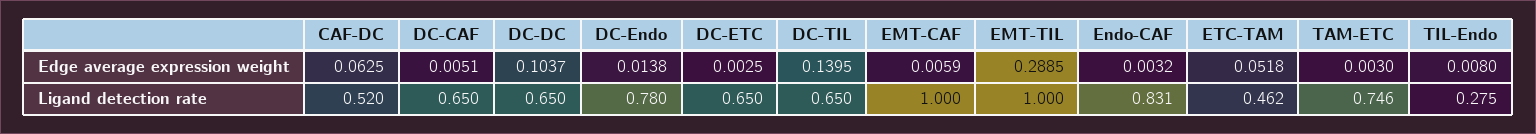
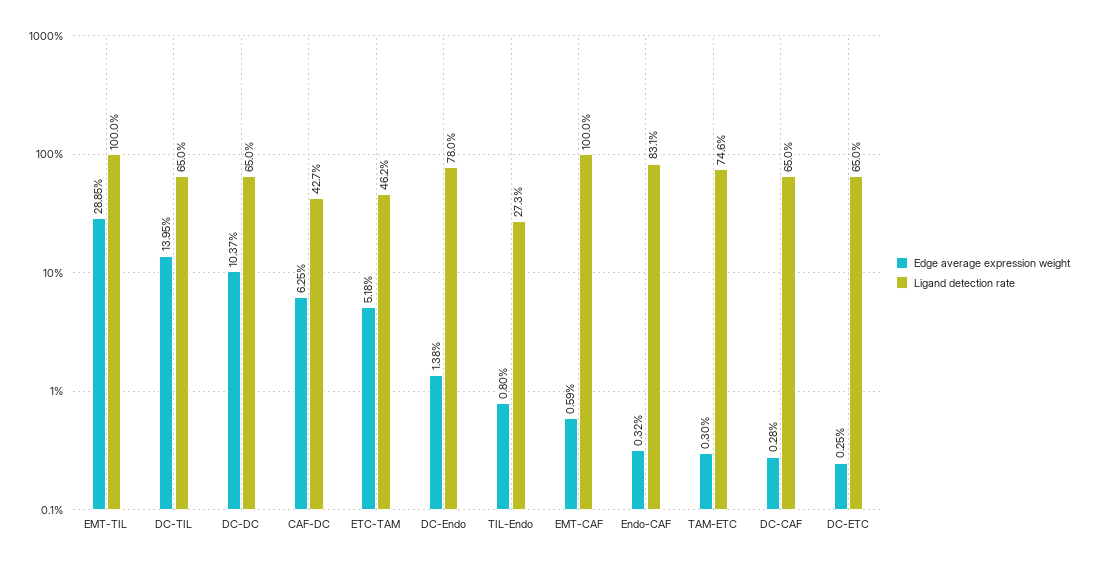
  {
    "Edge average expression weight": {
      "CAF-DC": 0.0625,
-     "DC-CAF": 0.0051,
+     "DC-CAF": 0.0028,
      "DC-DC": 0.1037,
      "DC-Endo": 0.0138,
      "DC-ETC": 0.0025,
      "DC-TIL": 0.1395,
      "EMT-CAF": 0.0059,
      "EMT-TIL": 0.2885,
      "Endo-CAF": 0.0032,
      "ETC-TAM": 0.0518,
      "TAM-ETC": 0.003,
      "TIL-Endo": 0.008
    },
    "Ligand detection rate": {
-     "CAF-DC": 0.52,
+     "CAF-DC": 0.427,
      "DC-CAF": 0.65,
      "DC-DC": 0.65,
      "DC-Endo": 0.78,
      "DC-ETC": 0.65,
      "DC-TIL": 0.65,
      "EMT-CAF": 1,
      "EMT-TIL": 1,
      "Endo-CAF": 0.831,
      "ETC-TAM": 0.462,
      "TAM-ETC": 0.746,
-     "TIL-Endo": 0.275
+     "TIL-Endo": 0.273
    }
  }

